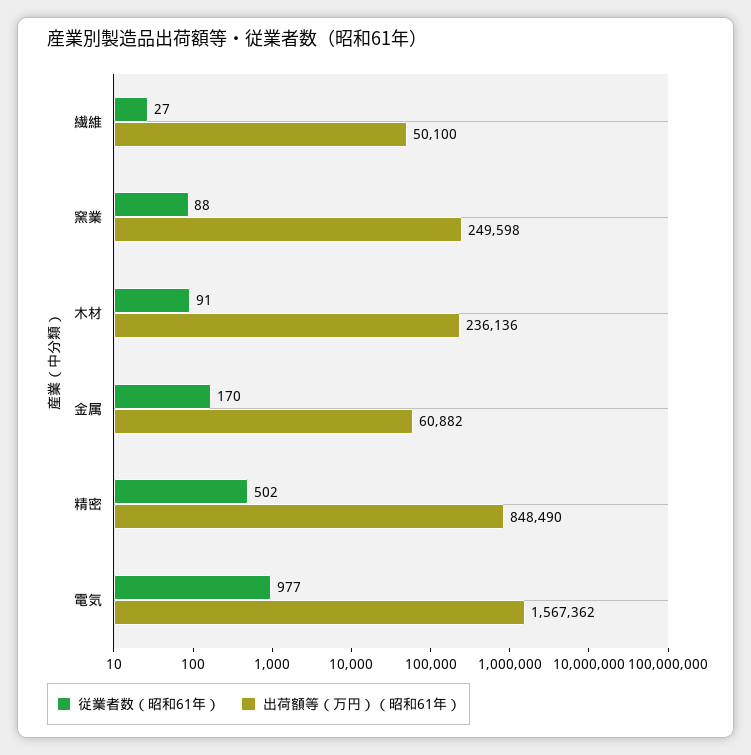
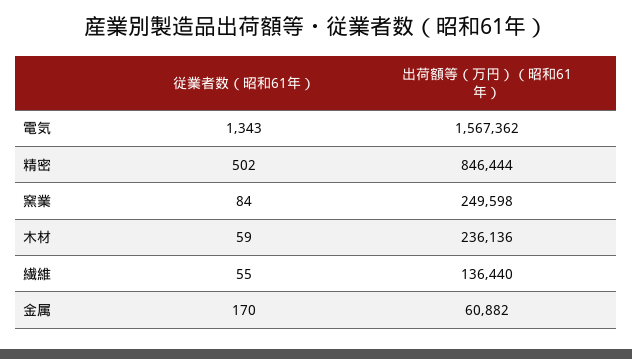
  {
    "従業者数（昭和61年）": {
-     "繊維": 27,
+     "繊維": 55,
-     "窯業": 88,
+     "窯業": 84,
-     "木材": 91,
+     "木材": 59,
      "金属": 170,
      "精密": 502,
-     "電気": 977
+     "電気": 1343
    },
    "出荷額等（万円）（昭和61年）": {
-     "繊維": 50100,
+     "繊維": 136440,
      "窯業": 249598,
      "木材": 236136,
      "金属": 60882,
-     "精密": 848490,
+     "精密": 846444,
      "電気": 1567362
    }
  }

